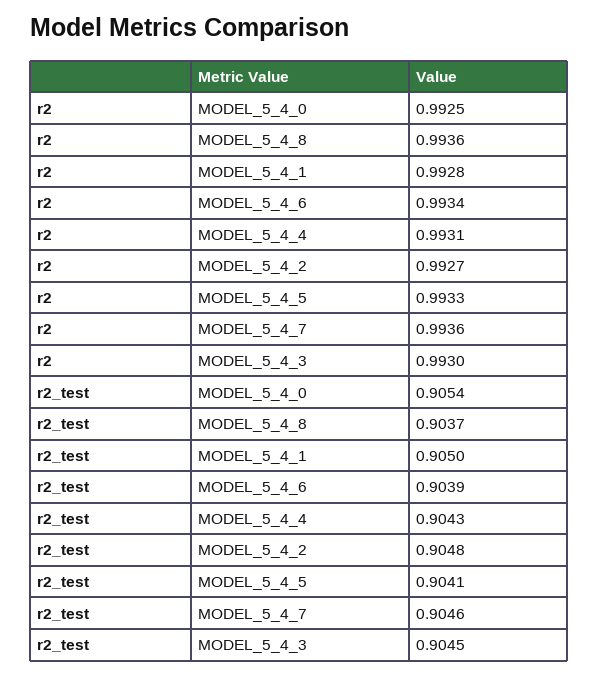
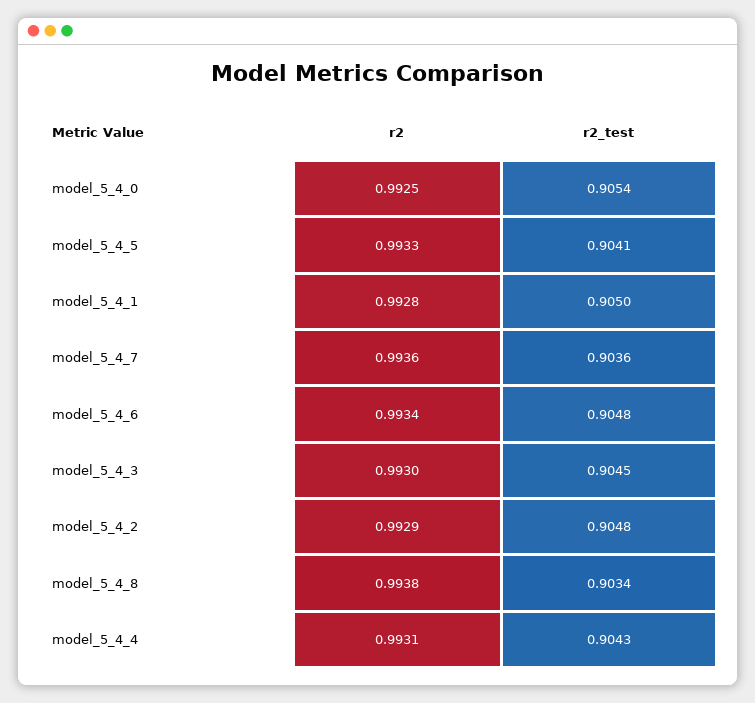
  {
    "r2": {
      "MODEL_5_4_0": 0.9925,
-     "MODEL_5_4_8": 0.9936,
+     "MODEL_5_4_8": 0.9938,
      "MODEL_5_4_1": 0.9928,
      "MODEL_5_4_6": 0.9934,
      "MODEL_5_4_4": 0.9931,
-     "MODEL_5_4_2": 0.9927,
+     "MODEL_5_4_2": 0.9929,
      "MODEL_5_4_5": 0.9933,
      "MODEL_5_4_7": 0.9936,
      "MODEL_5_4_3": 0.993
    },
    "r2_test": {
      "MODEL_5_4_0": 0.9054,
-     "MODEL_5_4_8": 0.9037,
+     "MODEL_5_4_8": 0.9034,
      "MODEL_5_4_1": 0.905,
-     "MODEL_5_4_6": 0.9039,
+     "MODEL_5_4_6": 0.9048,
      "MODEL_5_4_4": 0.9043,
      "MODEL_5_4_2": 0.9048,
      "MODEL_5_4_5": 0.9041,
-     "MODEL_5_4_7": 0.9046,
+     "MODEL_5_4_7": 0.9036,
      "MODEL_5_4_3": 0.9045
    }
  }

